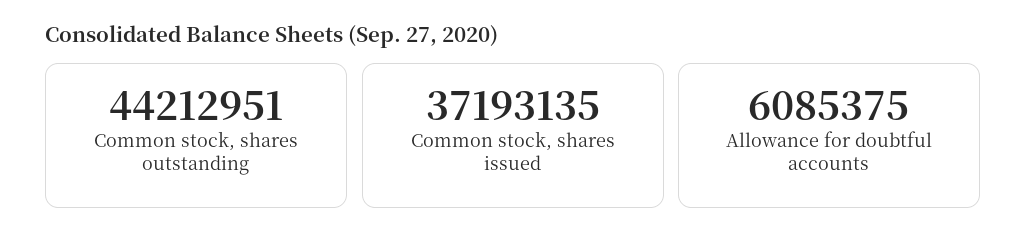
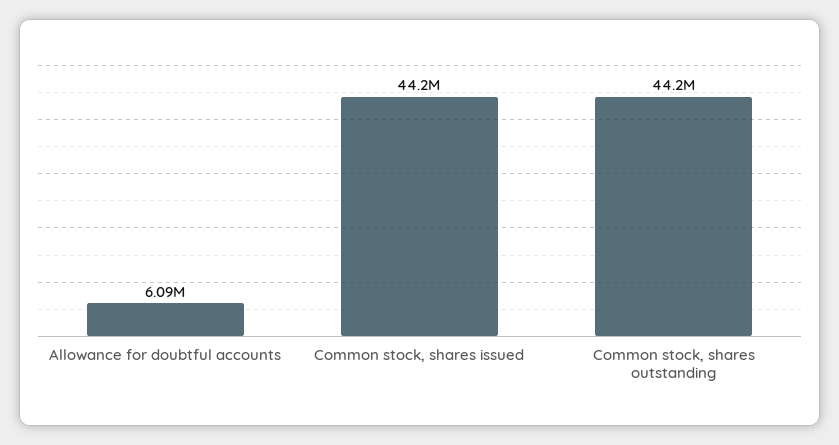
  {
    "Common stock, shares outstanding": 44212951,
-   "Common stock, shares issued": 37193135,
+   "Common stock, shares issued": 44200000,
    "Allowance for doubtful accounts": 6085375
  }

